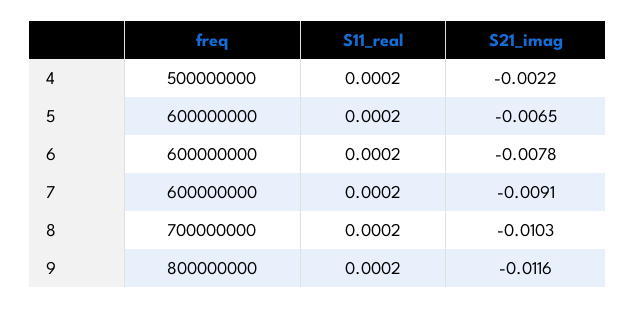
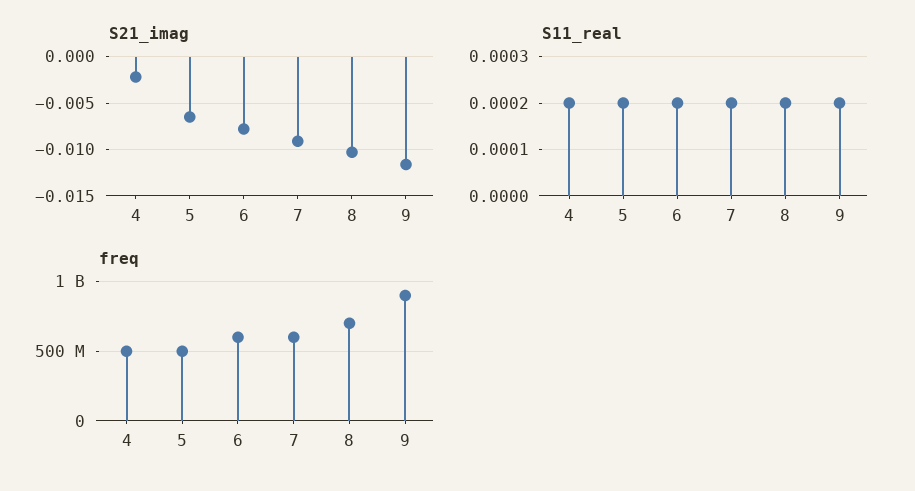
  {
    "freq": {
      "4": 500000000,
-     "5": 600000000,
+     "5": 500000000,
      "6": 600000000,
      "7": 600000000,
      "8": 700000000,
-     "9": 800000000
+     "9": 900000000
    },
    "S11_real": {
      "4": 0.0002,
      "5": 0.0002,
      "6": 0.0002,
      "7": 0.0002,
      "8": 0.0002,
      "9": 0.0002
    },
    "S21_imag": {
      "4": -0.0022,
      "5": -0.0065,
      "6": -0.0078,
      "7": -0.0091,
      "8": -0.0103,
      "9": -0.0116
    }
  }

